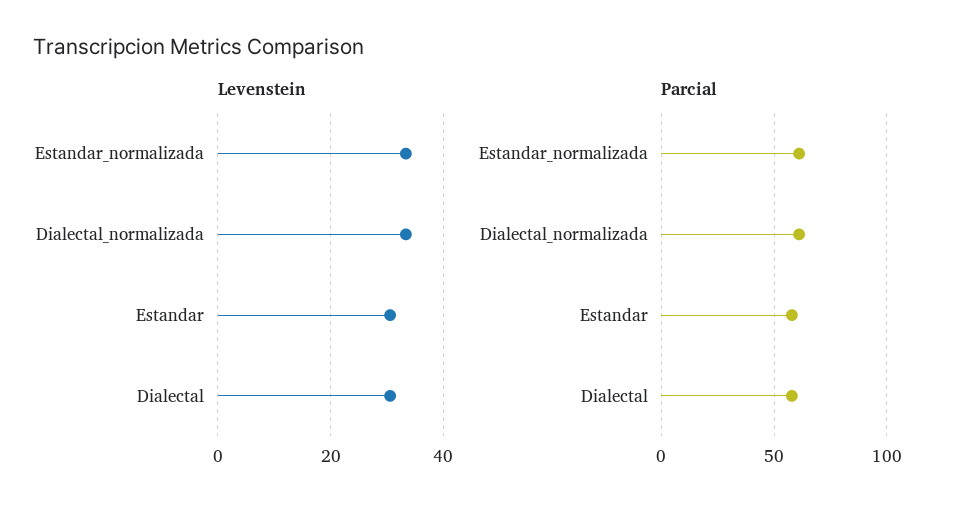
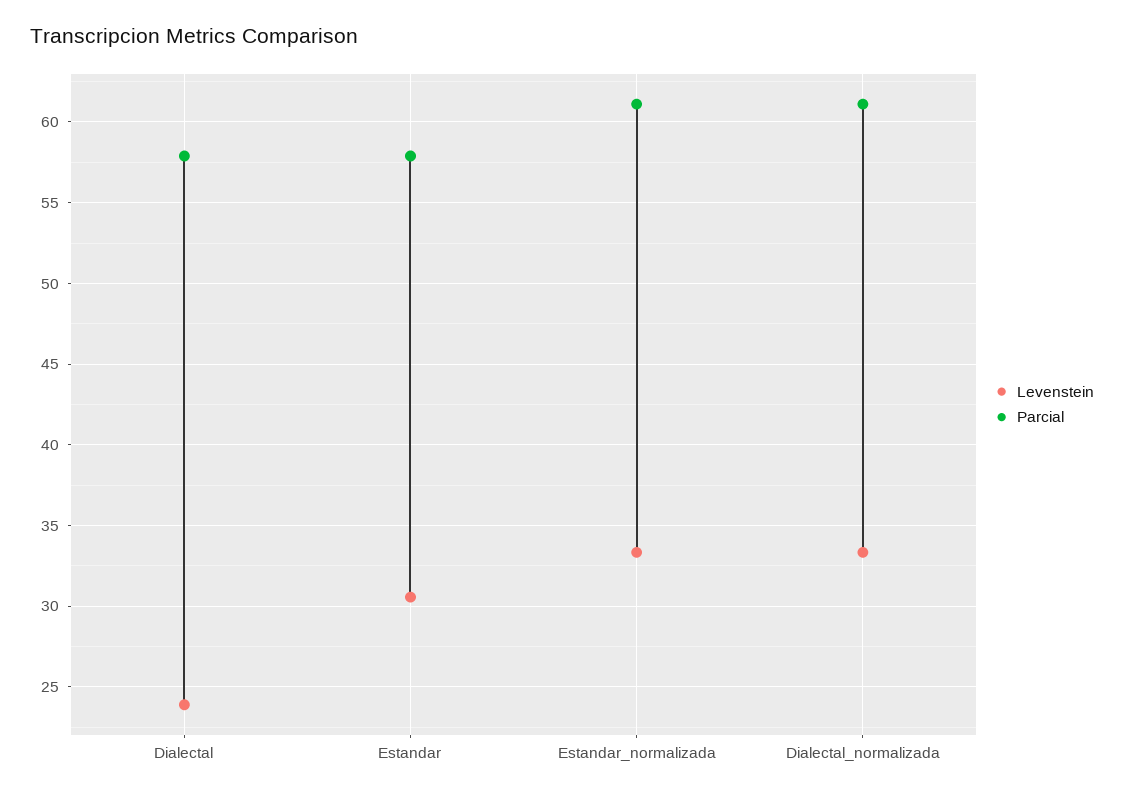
  {
    "Levenstein": {
      "Estandar_normalizada": 33.5,
      "Dialectal_normalizada": 33.5,
      "Estandar": 30.5,
-     "Dialectal": 30
+     "Dialectal": 24
    },
    "Parcial": {
      "Estandar_normalizada": 61,
      "Dialectal_normalizada": 61,
      "Estandar": 58,
      "Dialectal": 58
    }
  }

